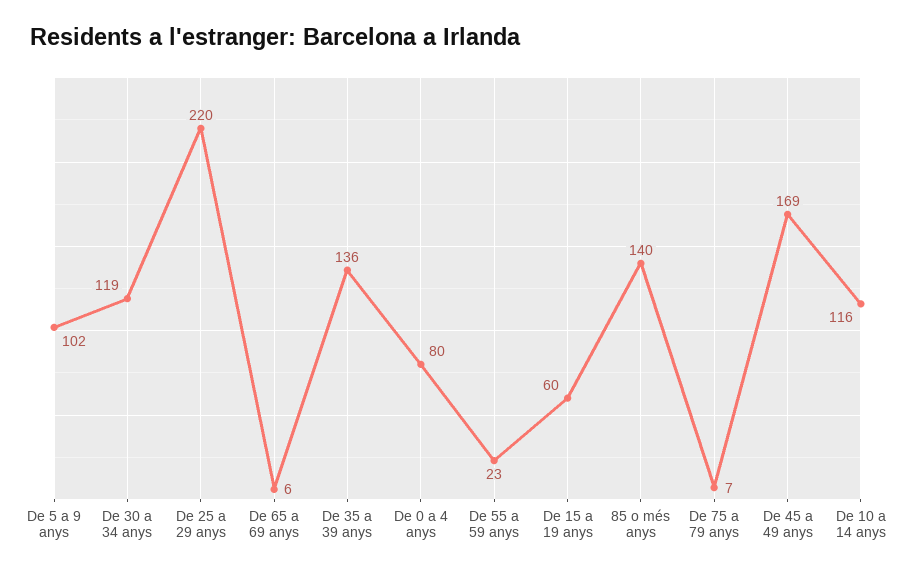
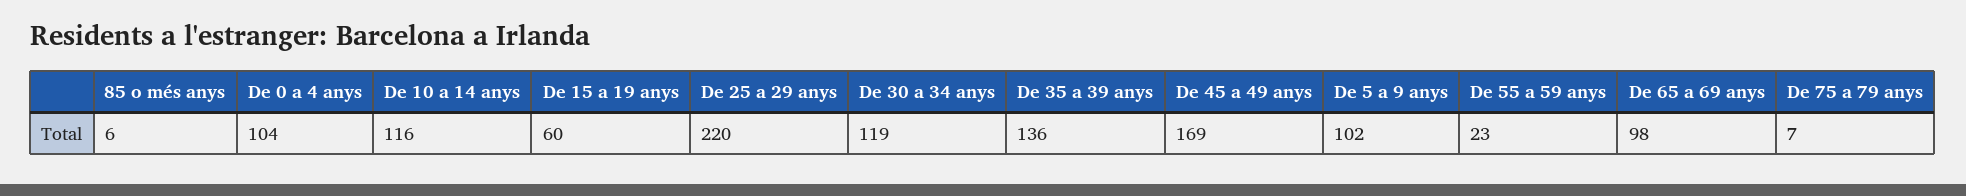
  {
    "De 5 a 9 anys": 102,
    "De 30 a 34 anys": 119,
    "De 25 a 29 anys": 220,
-   "De 65 a 69 anys": 6,
+   "De 65 a 69 anys": 98,
    "De 35 a 39 anys": 136,
-   "De 0 a 4 anys": 80,
+   "De 0 a 4 anys": 104,
    "De 55 a 59 anys": 23,
    "De 15 a 19 anys": 60,
-   "85 o més anys": 140,
+   "85 o més anys": 6,
    "De 75 a 79 anys": 7,
    "De 45 a 49 anys": 169,
    "De 10 a 14 anys": 116
  }

